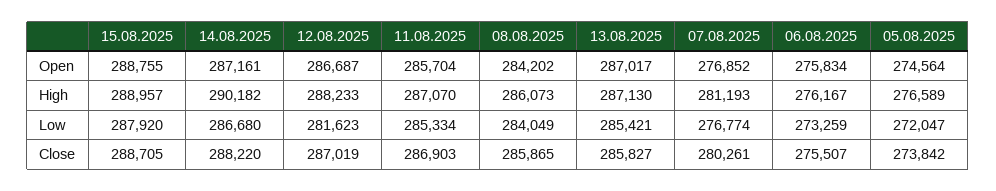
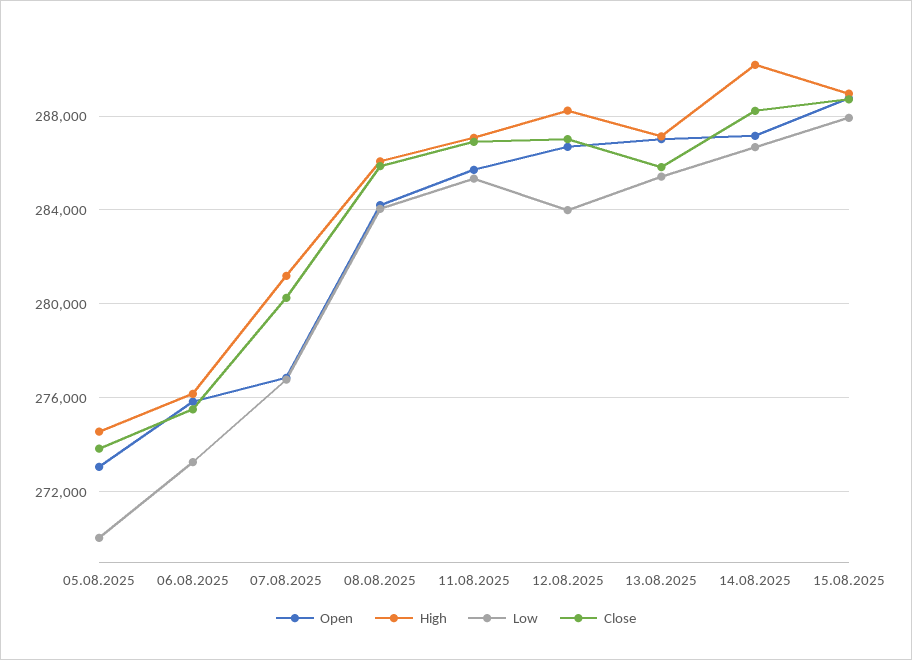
  {
    "Open": {
      "15.08.2025": 288755,
      "14.08.2025": 287161,
      "12.08.2025": 286687,
      "11.08.2025": 285704,
      "08.08.2025": 284202,
      "13.08.2025": 287017,
      "07.08.2025": 276852,
      "06.08.2025": 275834,
-     "05.08.2025": 274564
+     "05.08.2025": 273000
    },
    "High": {
      "15.08.2025": 288957,
      "14.08.2025": 290182,
      "12.08.2025": 288233,
      "11.08.2025": 287070,
      "08.08.2025": 286073,
      "13.08.2025": 287130,
      "07.08.2025": 281193,
      "06.08.2025": 276167,
-     "05.08.2025": 276589
+     "05.08.2025": 274500
    },
    "Low": {
      "15.08.2025": 287920,
      "14.08.2025": 286680,
-     "12.08.2025": 281623,
+     "12.08.2025": 284000,
      "11.08.2025": 285334,
      "08.08.2025": 284049,
      "13.08.2025": 285421,
      "07.08.2025": 276774,
      "06.08.2025": 273259,
-     "05.08.2025": 272047
+     "05.08.2025": 270000
    },
    "Close": {
      "15.08.2025": 288705,
      "14.08.2025": 288220,
      "12.08.2025": 287019,
      "11.08.2025": 286903,
      "08.08.2025": 285865,
      "13.08.2025": 285827,
      "07.08.2025": 280261,
      "06.08.2025": 275507,
      "05.08.2025": 273842
    }
  }

